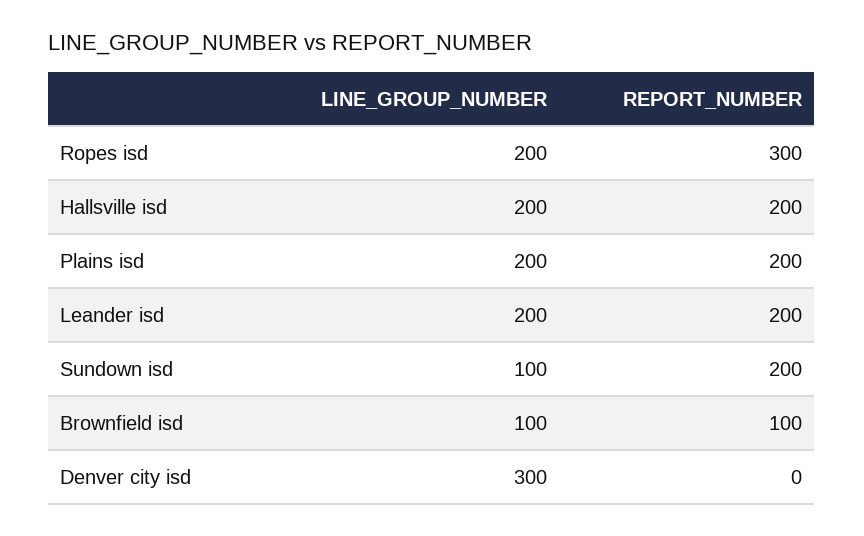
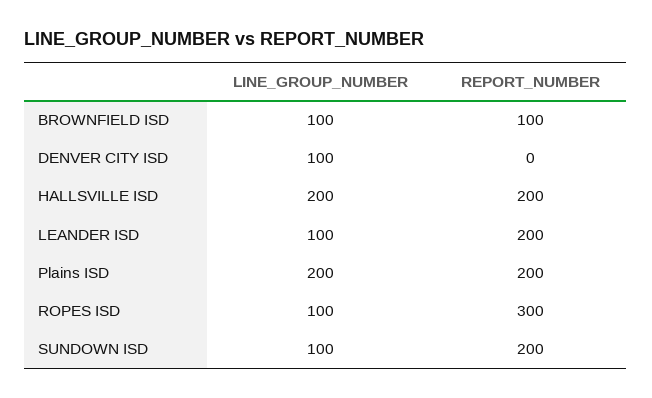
  {
    "LINE_GROUP_NUMBER": {
-     "Ropes isd": 200,
+     "Ropes isd": 100,
      "Hallsville isd": 200,
      "Plains isd": 200,
-     "Leander isd": 200,
+     "Leander isd": 100,
      "Sundown isd": 100,
      "Brownfield isd": 100,
-     "Denver city isd": 300
+     "Denver city isd": 100
    },
    "REPORT_NUMBER": {
      "Ropes isd": 300,
      "Hallsville isd": 200,
      "Plains isd": 200,
      "Leander isd": 200,
      "Sundown isd": 200,
      "Brownfield isd": 100,
      "Denver city isd": 0
    }
  }

